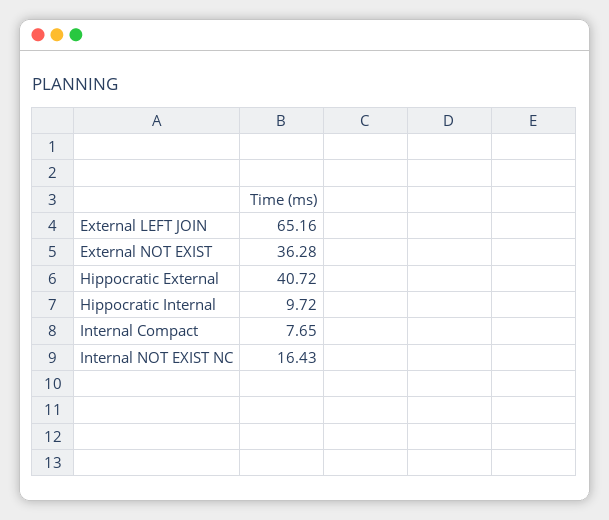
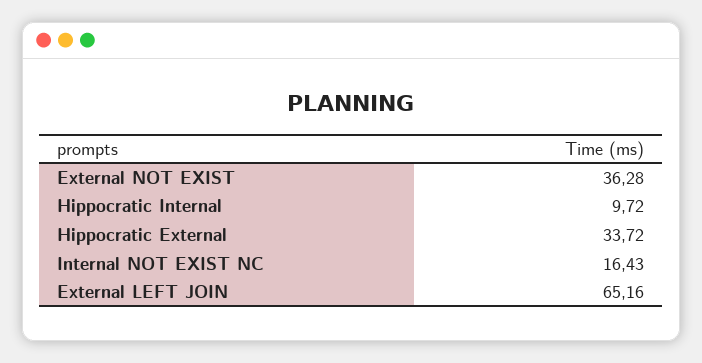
  {
    "External LEFT JOIN": 65.16,
    "External NOT EXIST": 36.28,
-   "Hippocratic External": 40.72,
+   "Hippocratic External": 33.72,
    "Hippocratic Internal": 9.72,
-   "Internal Compact": 7.65,
    "Internal NOT EXIST NC": 16.43
  }

